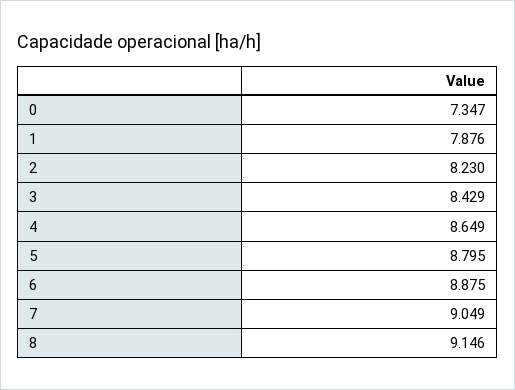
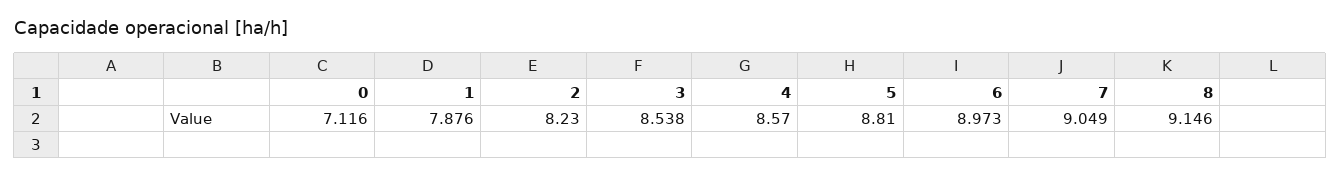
  {
-   "0": 7.347,
+   "0": 7.116,
    "1": 7.876,
    "2": 8.23,
-   "3": 8.429,
+   "3": 8.538,
-   "4": 8.649,
+   "4": 8.57,
-   "5": 8.795,
+   "5": 8.81,
-   "6": 8.875,
+   "6": 8.973,
    "7": 9.049,
    "8": 9.146
  }

